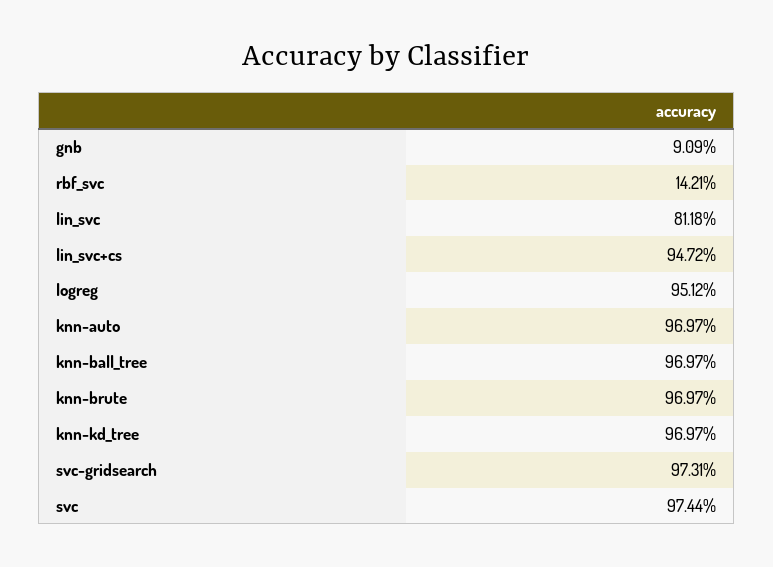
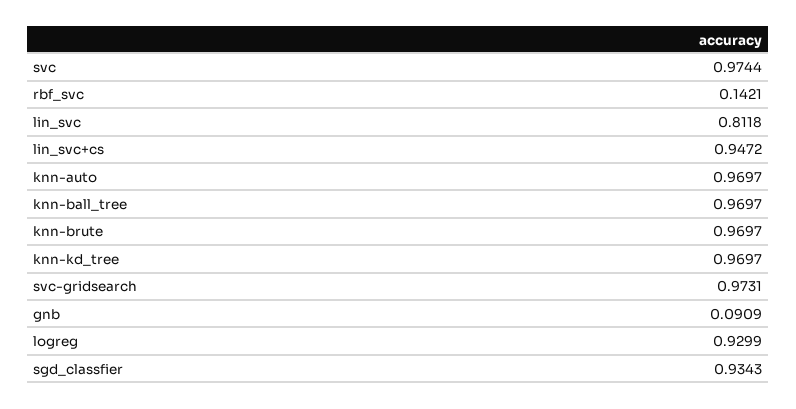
  {
    "gnb": 0.0909,
    "rbf_svc": 0.1421,
    "lin_svc": 0.8118,
    "lin_svc+cs": 0.9472,
-   "logreg": 0.9512,
+   "logreg": 0.9299,
    "knn-auto": 0.9697,
    "knn-ball_tree": 0.9697,
    "knn-brute": 0.9697,
    "knn-kd_tree": 0.9697,
    "svc-gridsearch": 0.9731,
-   "svc": 0.9744
+   "svc": 0.9744,
+   "sgd_classfier": 0.9343
  }

